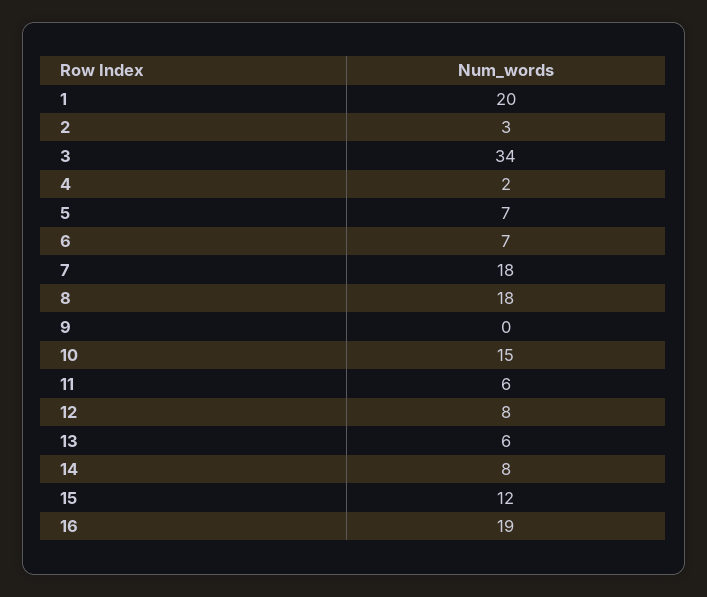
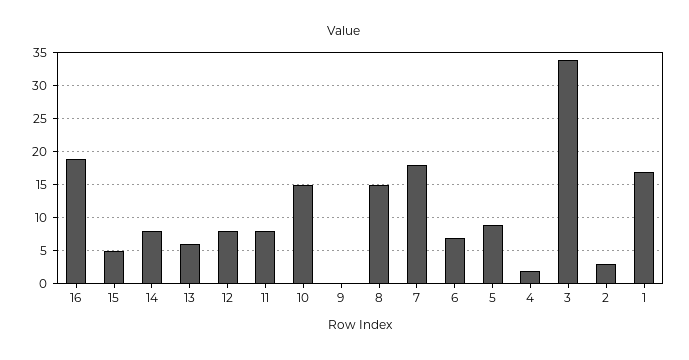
  {
-   "1": 20,
+   "1": 17,
    "2": 3,
    "3": 34,
    "4": 2,
-   "5": 7,
+   "5": 9,
    "6": 7,
    "7": 18,
-   "8": 18,
+   "8": 15,
    "9": 0,
    "10": 15,
-   "11": 6,
+   "11": 8,
    "12": 8,
    "13": 6,
    "14": 8,
-   "15": 12,
+   "15": 5,
    "16": 19
  }

